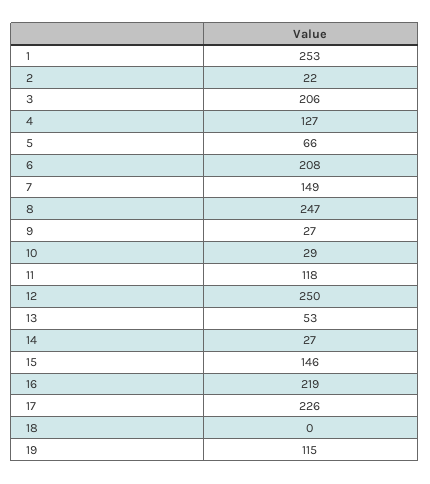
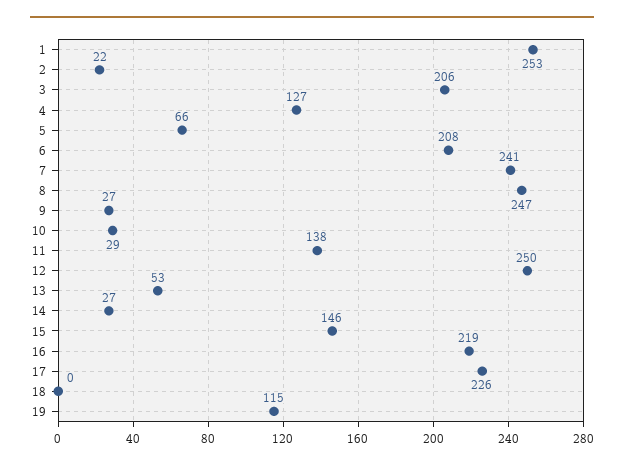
  {
    "1": 253,
    "2": 22,
    "3": 206,
    "4": 127,
    "5": 66,
    "6": 208,
-   "7": 149,
+   "7": 241,
    "8": 247,
    "9": 27,
    "10": 29,
-   "11": 118,
+   "11": 138,
    "12": 250,
    "13": 53,
    "14": 27,
    "15": 146,
    "16": 219,
    "17": 226,
    "18": 0,
    "19": 115
  }

